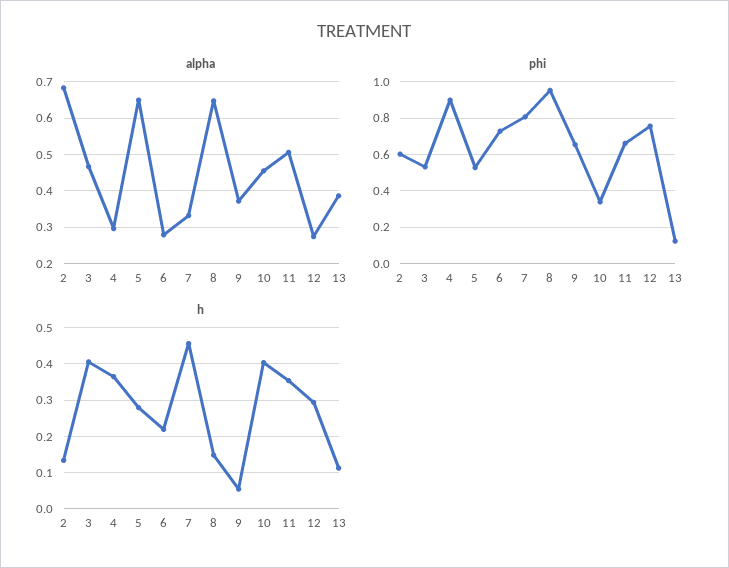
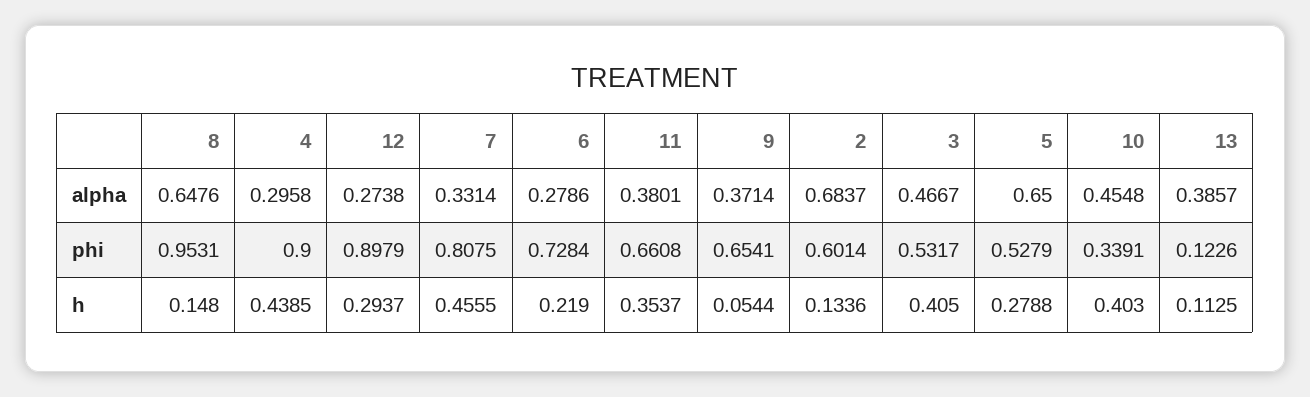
  {
    "alpha": {
      "2": 0.6837,
      "3": 0.4667,
      "4": 0.2958,
      "5": 0.65,
      "6": 0.2786,
      "7": 0.3314,
      "8": 0.6476,
      "9": 0.3714,
      "10": 0.4548,
-     "11": 0.5,
+     "11": 0.3801,
      "12": 0.2738,
      "13": 0.3857
    },
    "phi": {
      "2": 0.6014,
      "3": 0.5317,
      "4": 0.9,
      "5": 0.5279,
      "6": 0.7284,
      "7": 0.8075,
      "8": 0.9531,
      "9": 0.6541,
      "10": 0.3391,
      "11": 0.6608,
-     "12": 0.75,
+     "12": 0.8979,
      "13": 0.1226
    },
    "h": {
      "2": 0.1336,
      "3": 0.405,
-     "4": 0.36,
+     "4": 0.4385,
      "5": 0.2788,
      "6": 0.219,
      "7": 0.4555,
      "8": 0.148,
      "9": 0.0544,
      "10": 0.403,
      "11": 0.3537,
      "12": 0.2937,
      "13": 0.1125
    }
  }

